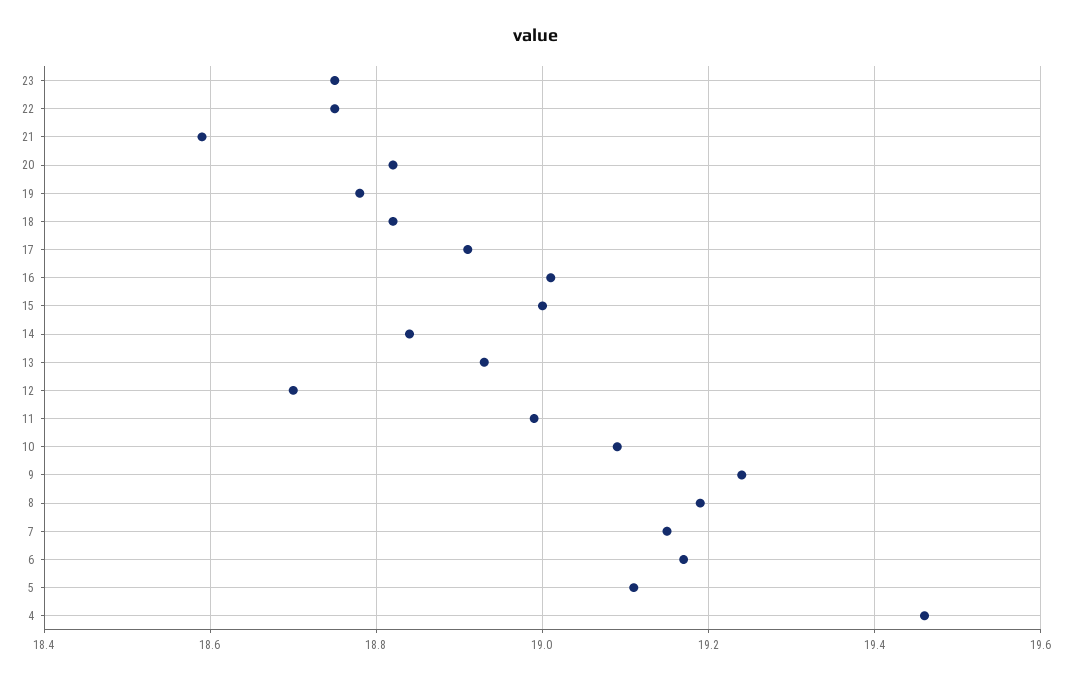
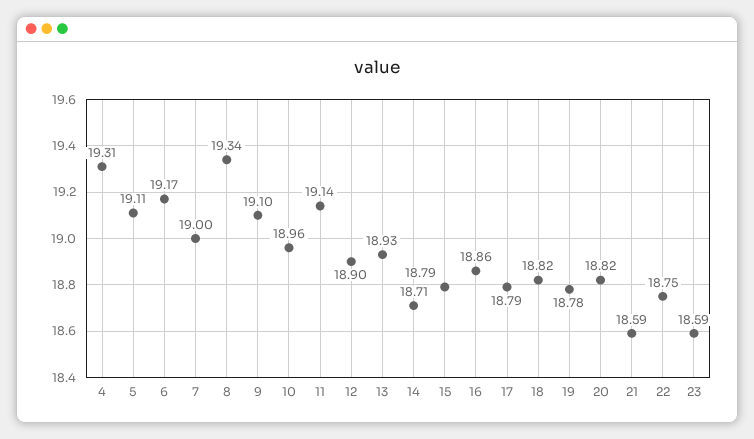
  {
-   "23": 18.75,
+   "23": 18.59,
    "22": 18.75,
    "21": 18.59,
    "20": 18.82,
    "19": 18.78,
    "18": 18.82,
-   "17": 18.9,
+   "17": 18.79,
-   "16": 19,
+   "16": 18.86,
-   "15": 19,
+   "15": 18.79,
-   "14": 18.85,
+   "14": 18.71,
    "13": 18.93,
-   "12": 18.7,
+   "12": 18.9,
-   "11": 19,
+   "11": 19.14,
-   "10": 19.1,
+   "10": 18.96,
-   "9": 19.25,
+   "9": 19.1,
-   "8": 19.2,
+   "8": 19.34,
-   "7": 19.15,
+   "7": 19,
    "6": 19.17,
    "5": 19.11,
-   "4": 19.45
+   "4": 19.31
  }

